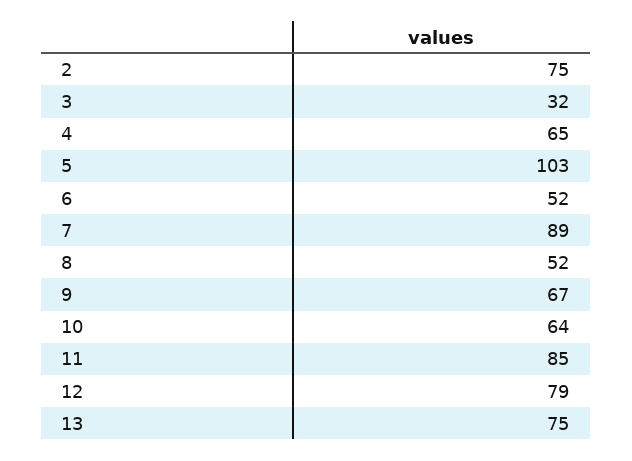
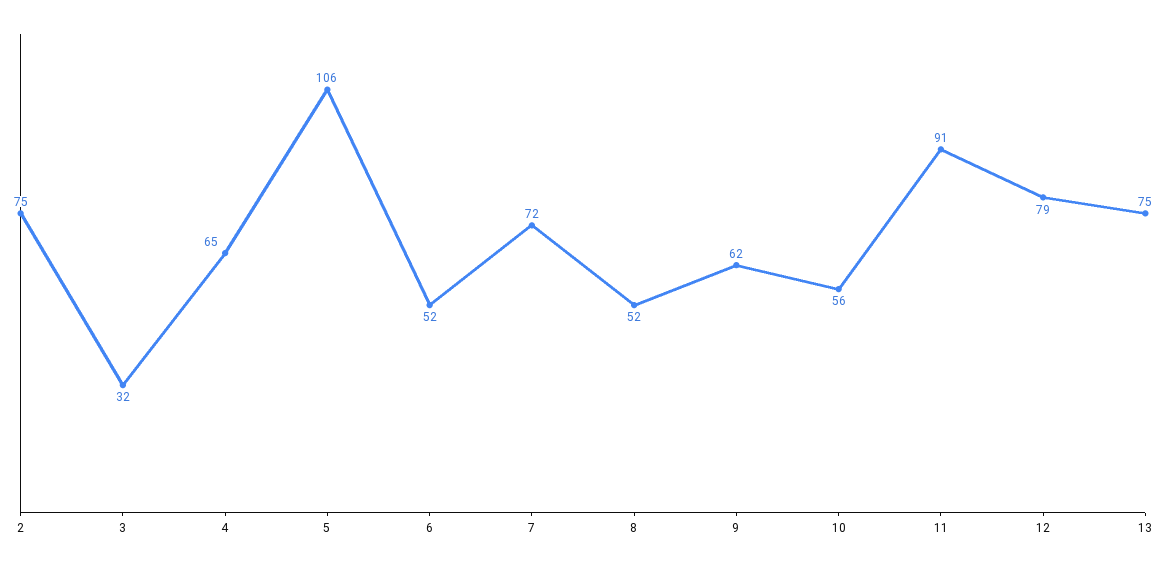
  {
    "2": 75,
    "3": 32,
    "4": 65,
-   "5": 103,
+   "5": 106,
    "6": 52,
-   "7": 89,
+   "7": 72,
    "8": 52,
-   "9": 67,
+   "9": 62,
-   "10": 64,
+   "10": 56,
-   "11": 85,
+   "11": 91,
    "12": 79,
    "13": 75
  }

